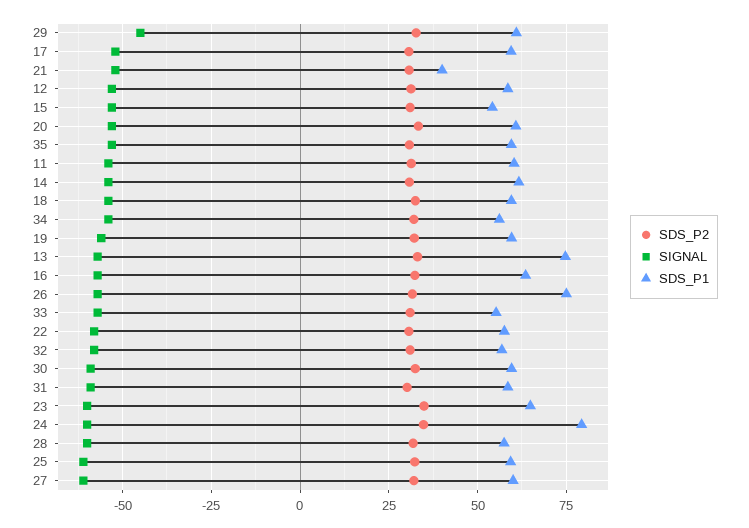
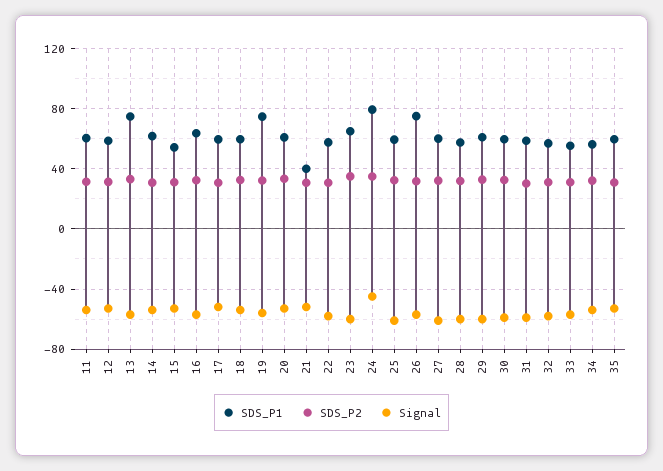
  {
    "SDS_P2": {
      "29": 32.5,
      "17": 30,
      "21": 30,
      "12": 32.5,
      "15": 30,
      "20": 32.5,
      "35": 30,
      "11": 32.5,
      "14": 30,
      "18": 32.5,
      "34": 32.5,
      "19": 32.5,
      "13": 32.5,
      "16": 32.5,
      "26": 32.5,
      "33": 30,
      "22": 30,
      "32": 30,
      "30": 32.5,
      "31": 30,
      "23": 35,
      "24": 35,
      "28": 32.5,
      "25": 32.5,
      "27": 32.5
    },
    "SIGNAL": {
-     "29": -45,
+     "29": -60,
      "17": -52.5,
      "21": -52.5,
      "12": -52.5,
      "15": -52.5,
      "20": -52.5,
      "35": -52.5,
      "11": -55,
      "14": -55,
      "18": -55,
      "34": -55,
      "19": -55,
      "13": -57.5,
      "16": -57.5,
      "26": -57.5,
      "33": -57.5,
      "22": -57.5,
      "32": -57.5,
      "30": -60,
      "31": -60,
      "23": -60,
-     "24": -60,
+     "24": -45,
      "28": -60,
      "25": -60,
      "27": -60
    },
    "SDS_P1": {
      "29": 60,
      "17": 60,
      "21": 40,
      "12": 57.5,
      "15": 55,
      "20": 60,
      "35": 60,
      "11": 60,
      "14": 62.5,
      "18": 60,
      "34": 55,
-     "19": 60,
+     "19": 75,
      "13": 75,
      "16": 62.5,
      "26": 75,
      "33": 55,
      "22": 57.5,
      "32": 57.5,
      "30": 60,
      "31": 57.5,
      "23": 65,
      "24": 80,
      "28": 57.5,
      "25": 60,
      "27": 60
    }
  }

